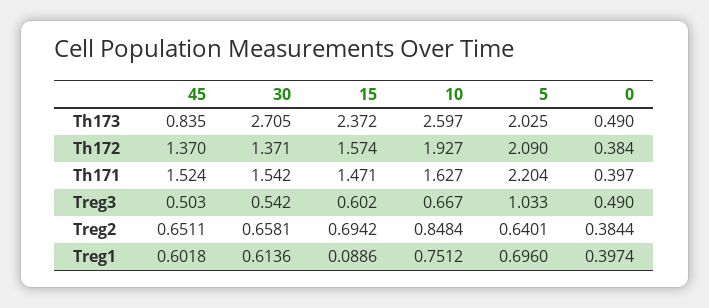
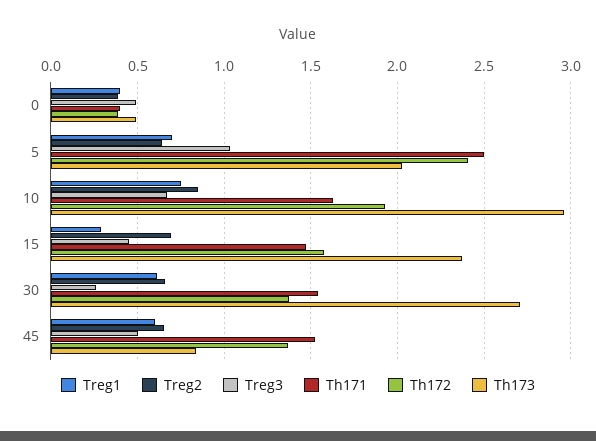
  {
    "Th173": {
      "45": 0.835,
      "30": 2.705,
      "15": 2.372,
-     "10": 2.597,
+     "10": 2.95,
      "5": 2.025,
      "0": 0.49
    },
    "Th172": {
      "45": 1.37,
      "30": 1.371,
      "15": 1.574,
      "10": 1.927,
-     "5": 2.09,
+     "5": 2.4,
      "0": 0.384
    },
    "Th171": {
      "45": 1.524,
      "30": 1.542,
      "15": 1.471,
      "10": 1.627,
-     "5": 2.204,
+     "5": 2.5,
      "0": 0.397
    },
    "Treg3": {
      "45": 0.503,
-     "30": 0.542,
+     "30": 0.25,
-     "15": 0.602,
+     "15": 0.45,
      "10": 0.667,
      "5": 1.033,
      "0": 0.49
    },
    "Treg2": {
      "45": 0.6511,
      "30": 0.6581,
      "15": 0.6942,
      "10": 0.8484,
      "5": 0.6401,
      "0": 0.3844
    },
    "Treg1": {
      "45": 0.6018,
      "30": 0.6136,
-     "15": 0.0886,
+     "15": 0.3,
      "10": 0.7512,
      "5": 0.696,
      "0": 0.3974
    }
  }

